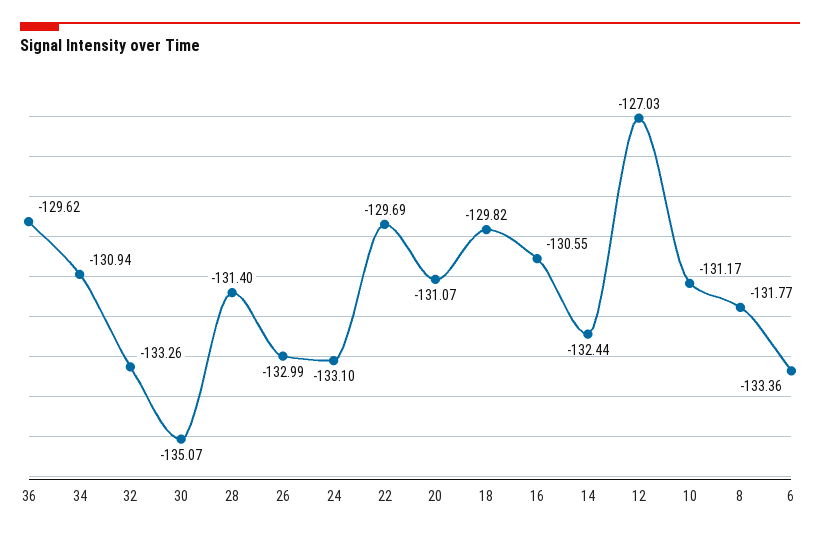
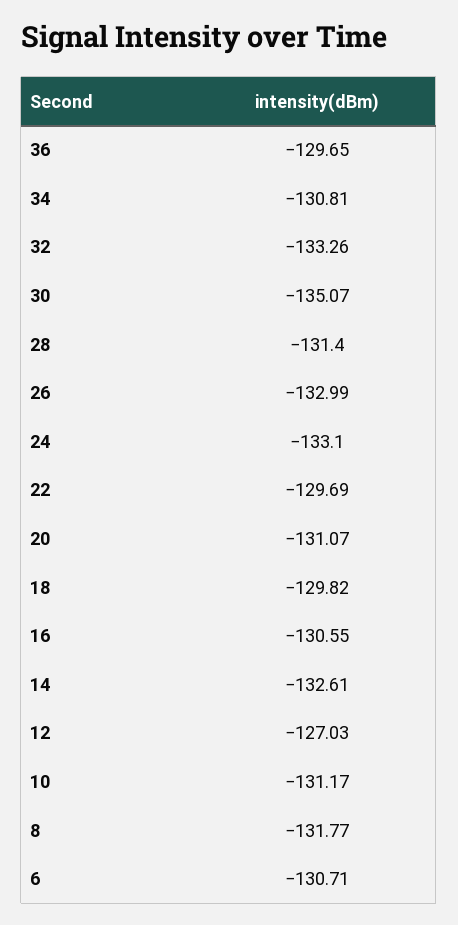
  {
-   "36": -129.62,
+   "36": -129.65,
-   "34": -130.94,
+   "34": -130.81,
    "32": -133.26,
    "30": -135.07,
    "28": -131.4,
    "26": -132.99,
    "24": -133.1,
    "22": -129.69,
    "20": -131.07,
    "18": -129.82,
    "16": -130.55,
-   "14": -132.44,
+   "14": -132.61,
    "12": -127.03,
    "10": -131.17,
    "8": -131.77,
-   "6": -133.36
+   "6": -130.71
  }

